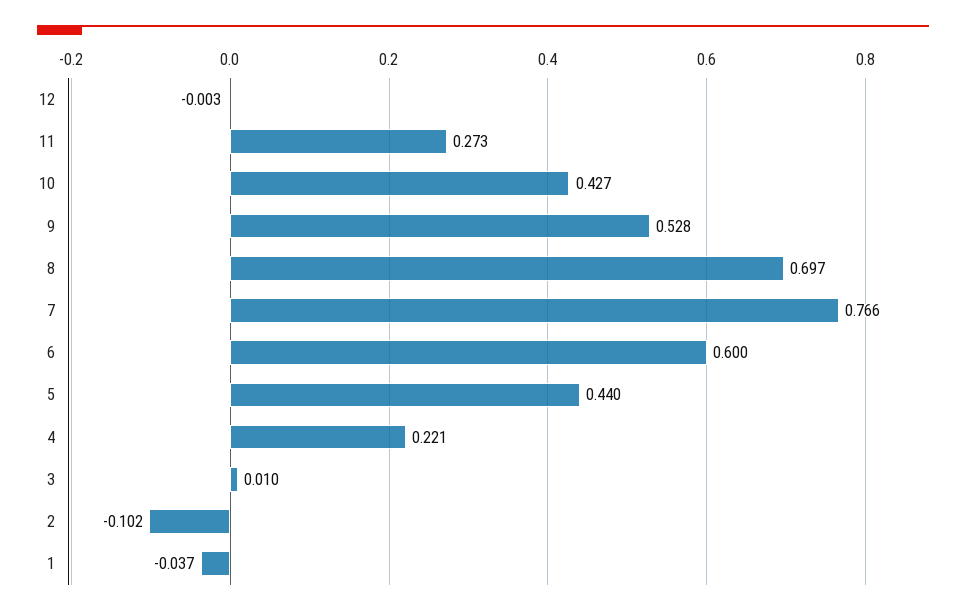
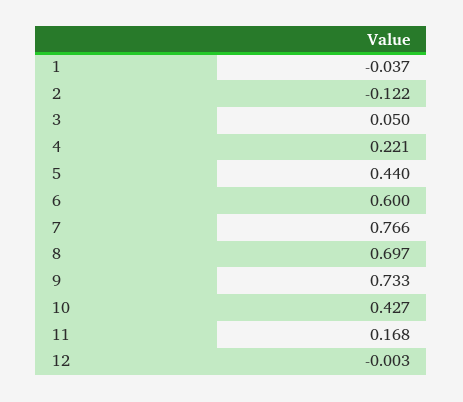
  {
    "12": -0.003,
-   "11": 0.273,
+   "11": 0.168,
    "10": 0.427,
-   "9": 0.528,
+   "9": 0.733,
    "8": 0.697,
    "7": 0.766,
    "6": 0.6,
    "5": 0.44,
    "4": 0.221,
-   "3": 0.01,
+   "3": 0.05,
-   "2": -0.102,
+   "2": -0.122,
    "1": -0.037
  }

